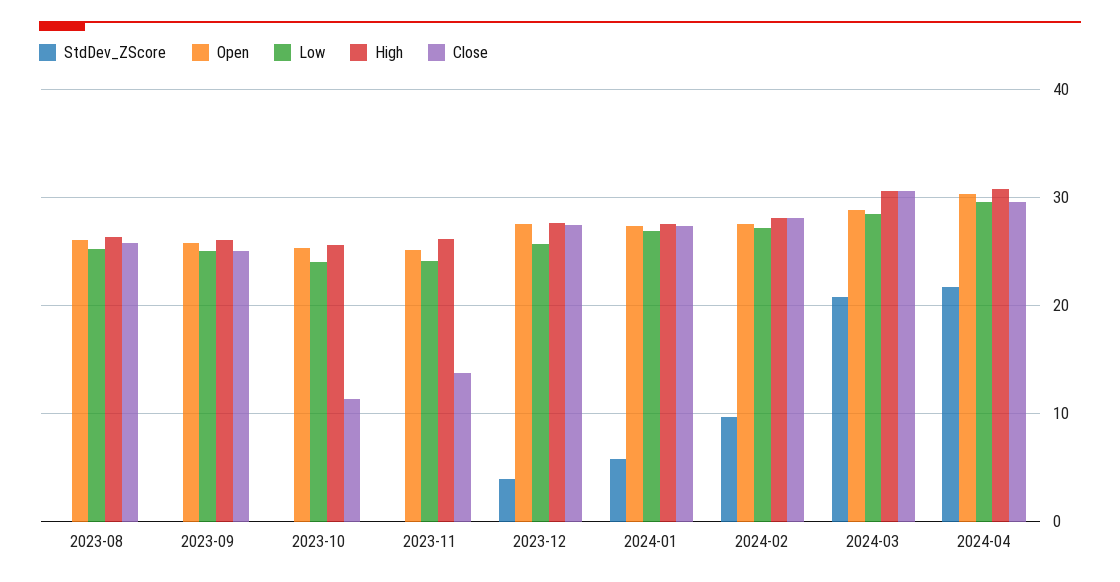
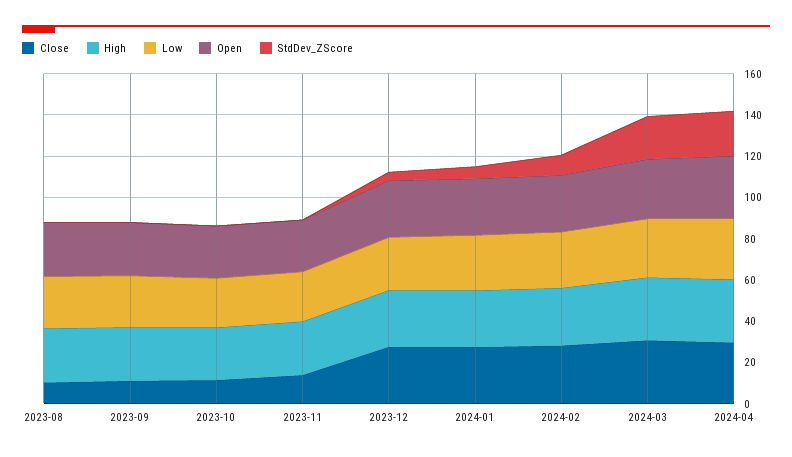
  {
    "StdDev_ZScore": {
      "2023-08": 0,
      "2023-09": 0,
      "2023-10": 0,
      "2023-11": 0,
      "2023-12": 4,
      "2024-01": 6,
      "2024-02": 10,
      "2024-03": 21,
      "2024-04": 22
    },
    "Open": {
      "2023-08": 26,
      "2023-09": 26,
      "2023-10": 25,
      "2023-11": 25,
      "2023-12": 28,
      "2024-01": 27,
      "2024-02": 28,
      "2024-03": 29,
      "2024-04": 30
    },
    "Low": {
      "2023-08": 25,
      "2023-09": 25,
      "2023-10": 24,
      "2023-11": 24,
      "2023-12": 26,
      "2024-01": 27,
      "2024-02": 27,
      "2024-03": 28,
      "2024-04": 30
    },
    "High": {
      "2023-08": 26,
      "2023-09": 26,
      "2023-10": 26,
      "2023-11": 26,
      "2023-12": 28,
      "2024-01": 28,
      "2024-02": 28,
      "2024-03": 31,
      "2024-04": 31
    },
    "Close": {
-     "2023-08": 26,
+     "2023-08": 10,
-     "2023-09": 25,
+     "2023-09": 10,
      "2023-10": 11,
      "2023-11": 14,
      "2023-12": 27,
      "2024-01": 27,
      "2024-02": 28,
      "2024-03": 31,
      "2024-04": 30
    }
  }

